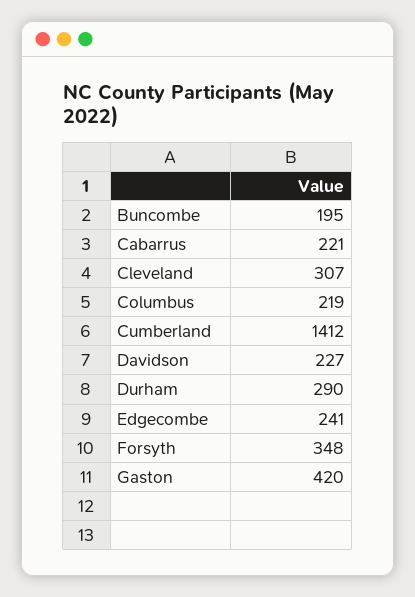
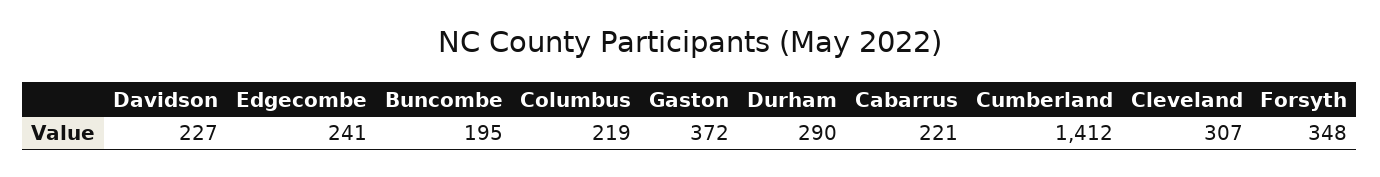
  {
    "Buncombe": 195,
    "Cabarrus": 221,
    "Cleveland": 307,
    "Columbus": 219,
    "Cumberland": 1412,
    "Davidson": 227,
    "Durham": 290,
    "Edgecombe": 241,
    "Forsyth": 348,
-   "Gaston": 420
+   "Gaston": 372
  }

